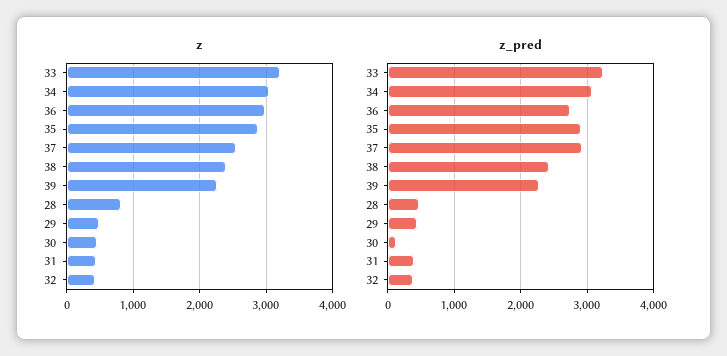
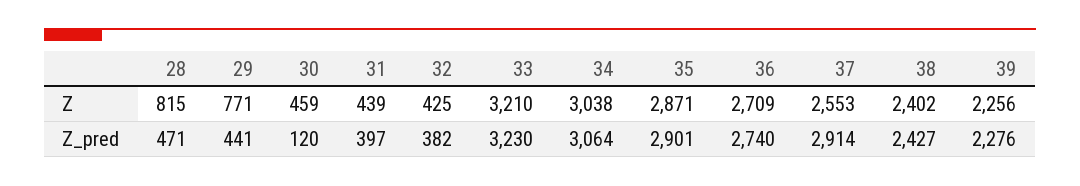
  {
    "z": {
      "33": 3210,
      "34": 3038,
-     "36": 3000,
+     "36": 2709,
      "35": 2871,
      "37": 2553,
      "38": 2402,
      "39": 2256,
      "28": 815,
-     "29": 500,
+     "29": 771,
      "30": 459,
      "31": 439,
      "32": 425
    },
    "z_pred": {
      "33": 3230,
      "34": 3064,
      "36": 2740,
      "35": 2901,
      "37": 2914,
      "38": 2427,
      "39": 2276,
      "28": 471,
      "29": 441,
      "30": 120,
      "31": 397,
      "32": 382
    }
  }

